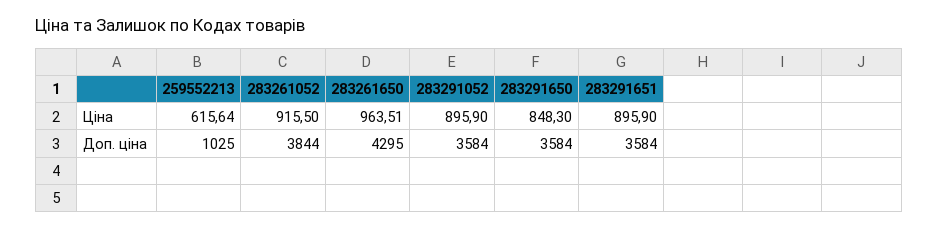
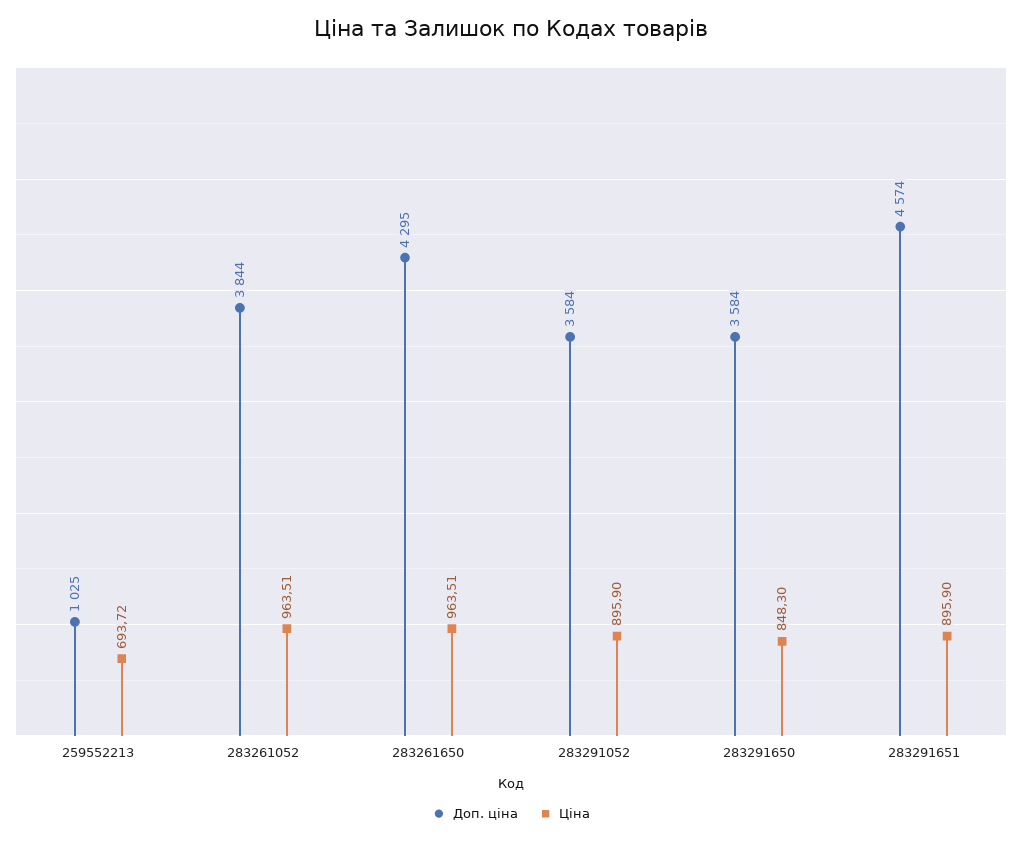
  {
    "Ціна": {
-     "259552213": 615.64,
+     "259552213": 693.72,
-     "283261052": 915.5,
+     "283261052": 963.51,
      "283261650": 963.51,
      "283291052": 895.9,
      "283291650": 848.3,
      "283291651": 895.9
    },
    "Доп. ціна": {
      "259552213": 1025,
      "283261052": 3844,
      "283261650": 4295,
      "283291052": 3584,
      "283291650": 3584,
-     "283291651": 3584
+     "283291651": 4574
    }
  }

